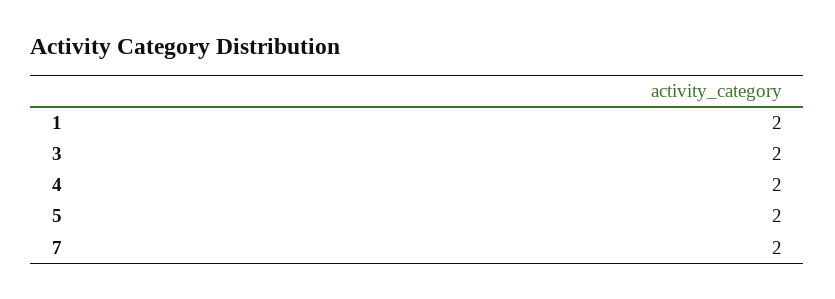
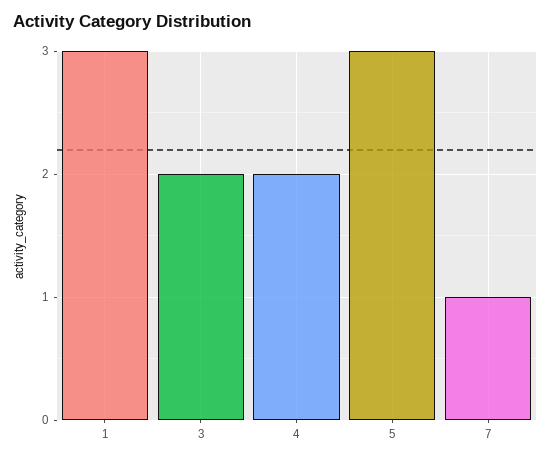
  {
-   "1": 2,
+   "1": 3,
    "3": 2,
    "4": 2,
-   "5": 2,
+   "5": 3,
-   "7": 2
+   "7": 1
  }

